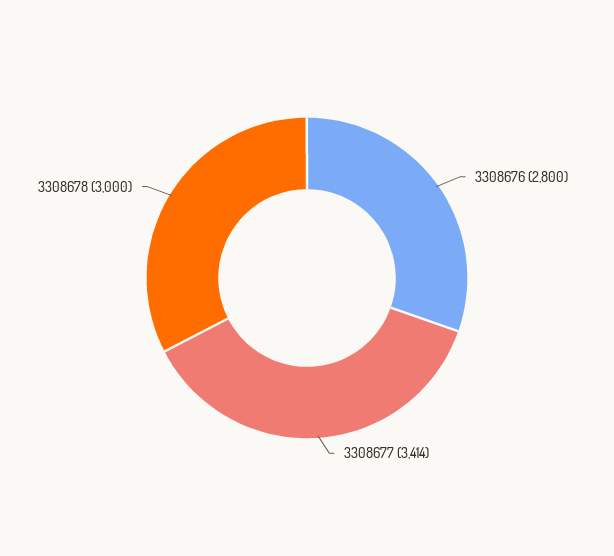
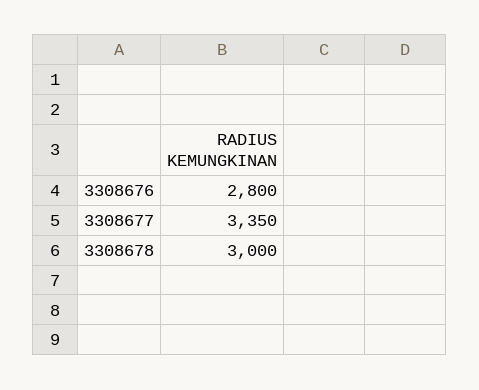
  {
    "3308676": 2800,
-   "3308677": 3414,
+   "3308677": 3350,
    "3308678": 3000
  }

